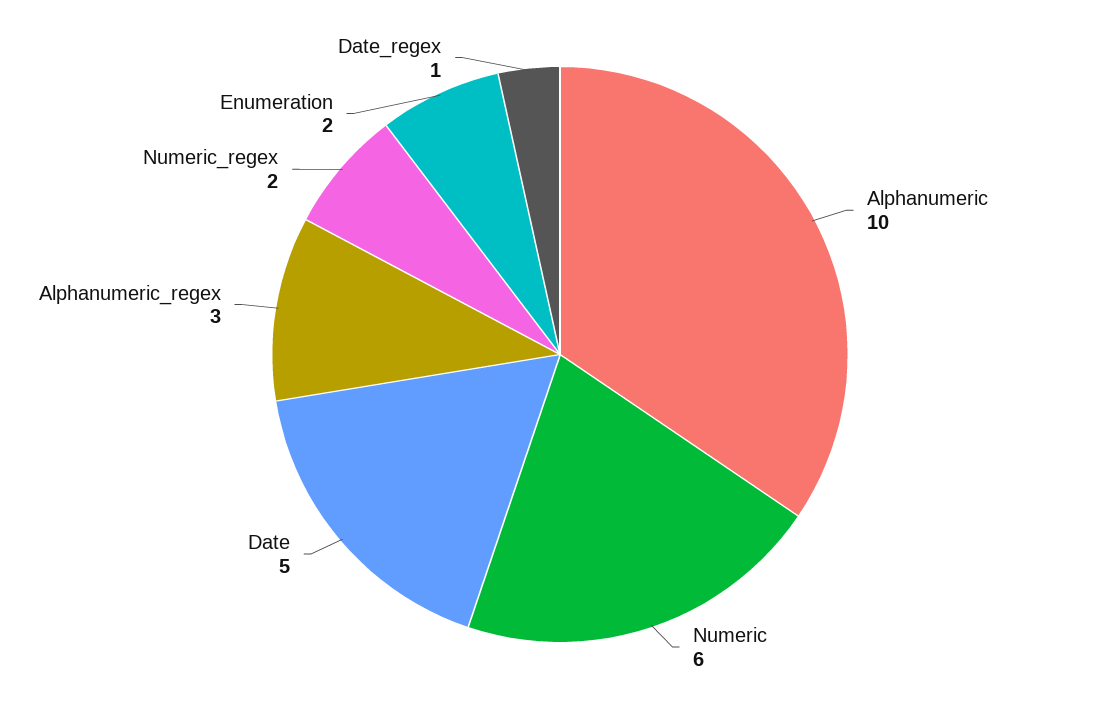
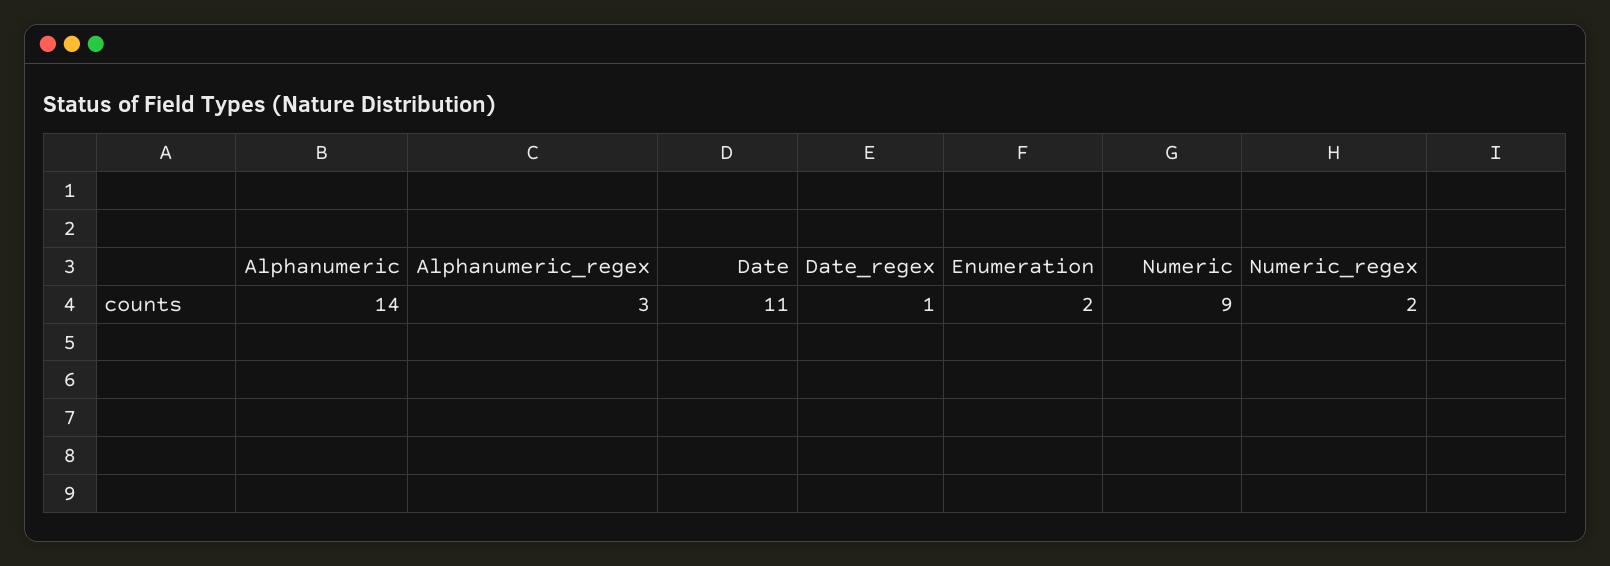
  {
-   "Alphanumeric": 10,
+   "Alphanumeric": 14,
-   "Numeric": 6,
+   "Numeric": 9,
-   "Date": 5,
+   "Date": 11,
    "Alphanumeric_regex": 3,
    "Numeric_regex": 2,
    "Enumeration": 2,
    "Date_regex": 1
  }

